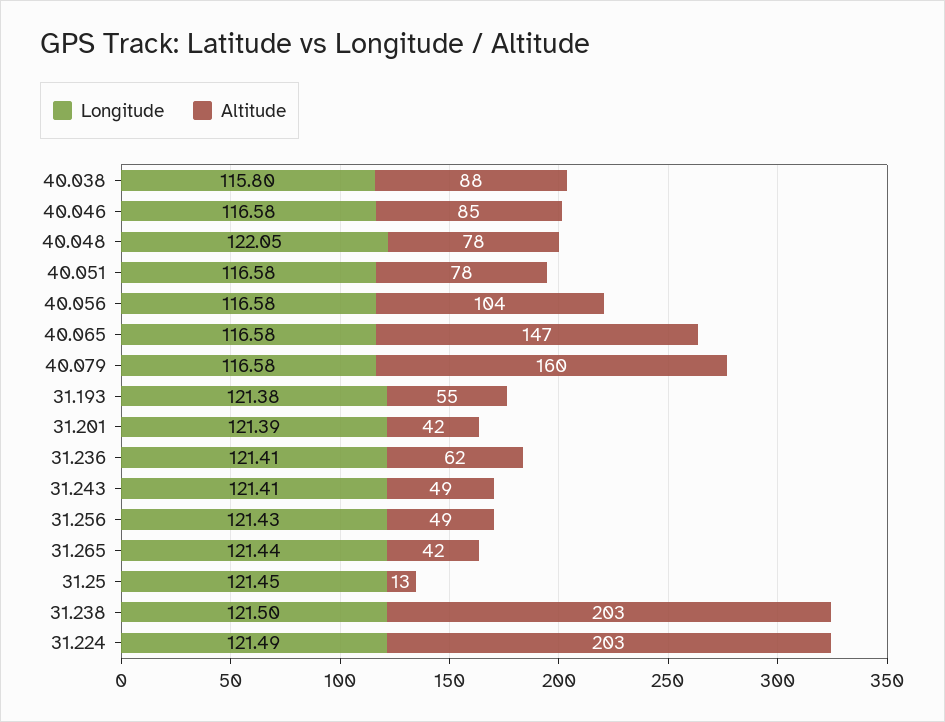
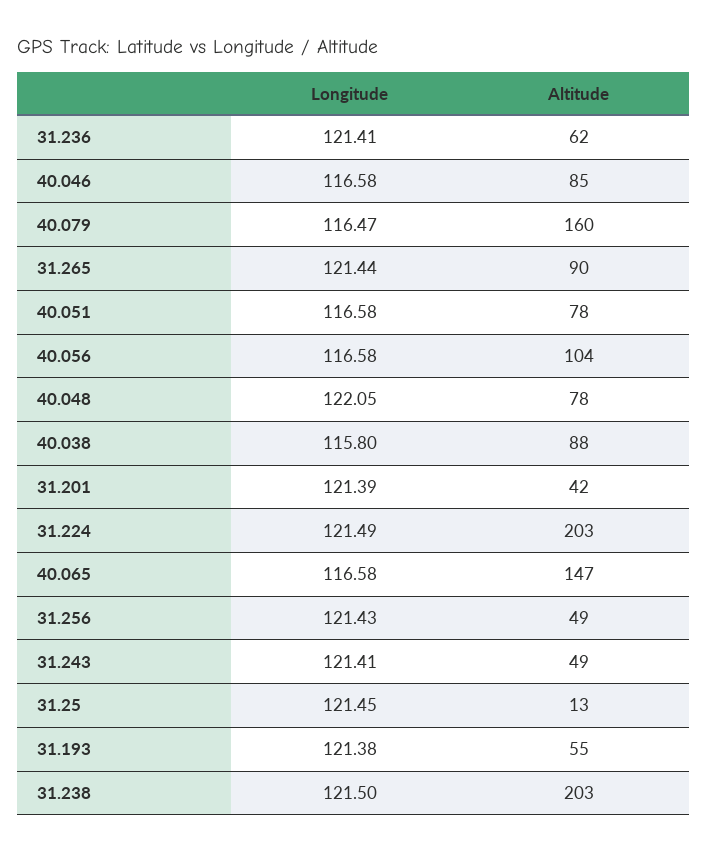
  {
    "Longitude": {
      "40.038": 115.8,
      "40.046": 116.58,
      "40.048": 122.05,
      "40.051": 116.58,
      "40.056": 116.58,
      "40.065": 116.58,
-     "40.079": 116.58,
+     "40.079": 116.47,
      "31.193": 121.38,
      "31.201": 121.39,
      "31.236": 121.41,
      "31.243": 121.41,
      "31.256": 121.43,
      "31.265": 121.44,
      "31.25": 121.45,
      "31.238": 121.5,
      "31.224": 121.49
    },
    "Altitude": {
      "40.038": 88,
      "40.046": 85,
      "40.048": 78,
      "40.051": 78,
      "40.056": 104,
      "40.065": 147,
      "40.079": 160,
      "31.193": 55,
      "31.201": 42,
      "31.236": 62,
      "31.243": 49,
      "31.256": 49,
-     "31.265": 42,
+     "31.265": 90,
      "31.25": 13,
      "31.238": 203,
      "31.224": 203
    }
  }

